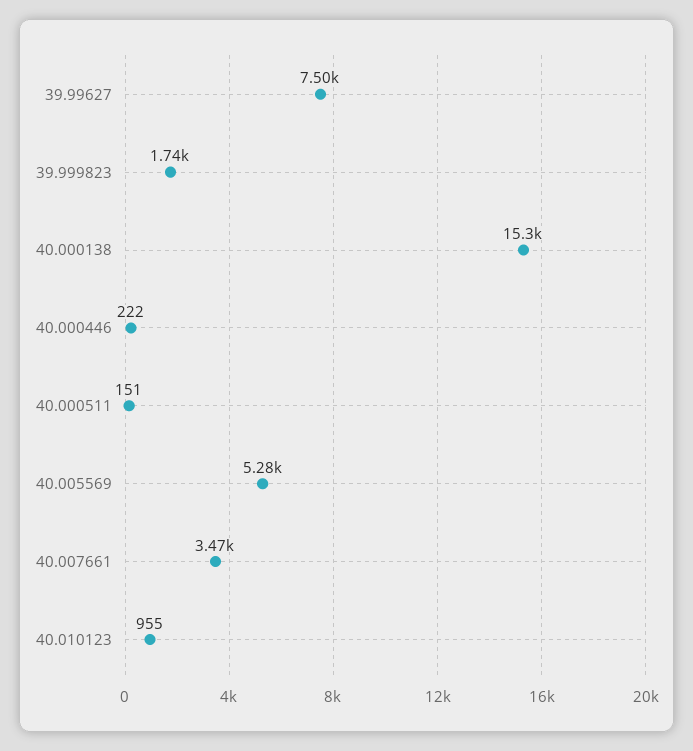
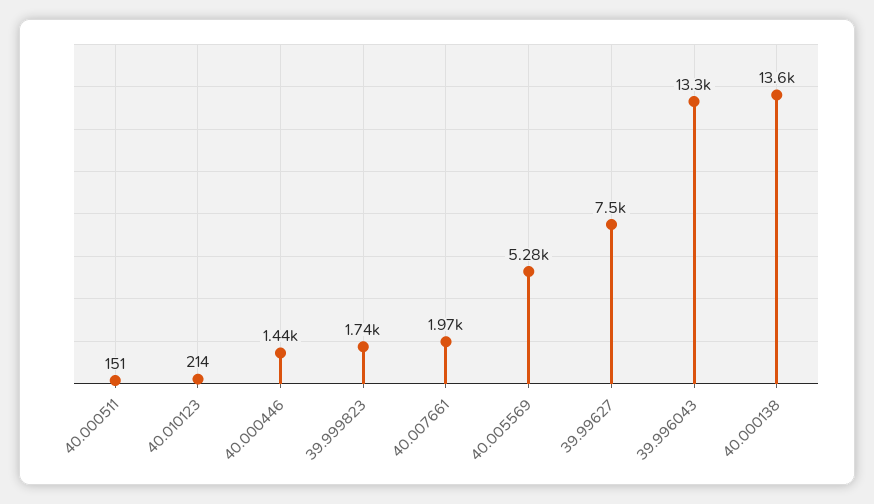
  {
    "39.99627": 7500,
    "39.999823": 1740,
-   "40.000138": 15300,
+   "40.000138": 13600,
-   "40.000446": 222,
+   "40.000446": 1440,
    "40.000511": 151,
    "40.005569": 5280,
-   "40.007661": 3470,
+   "40.007661": 1970,
-   "40.010123": 955
+   "40.010123": 214,
+   "39.996043": 13300
  }

